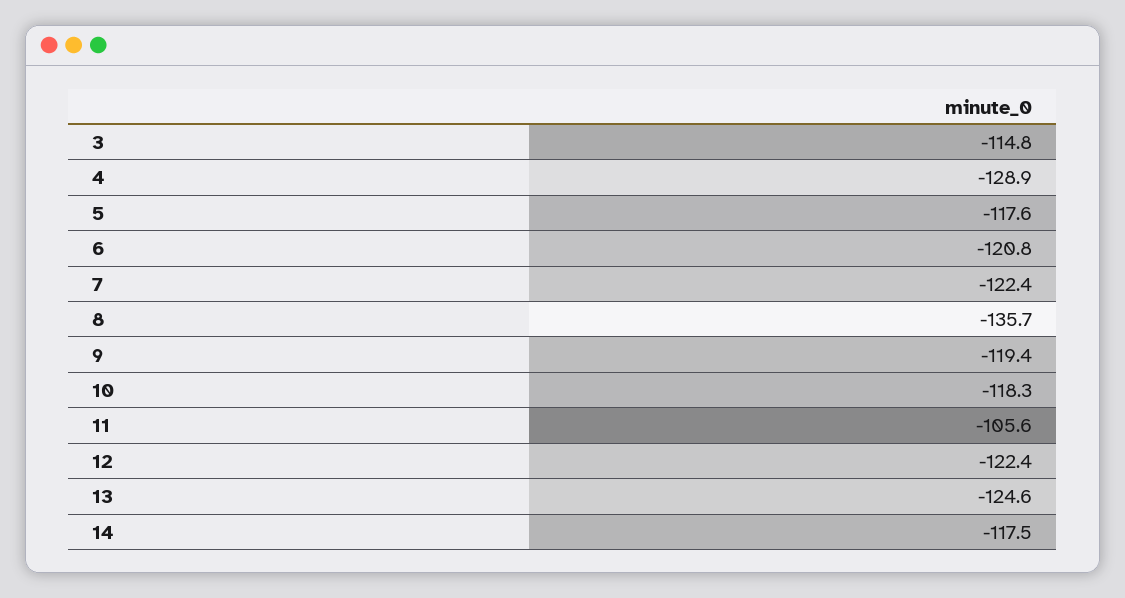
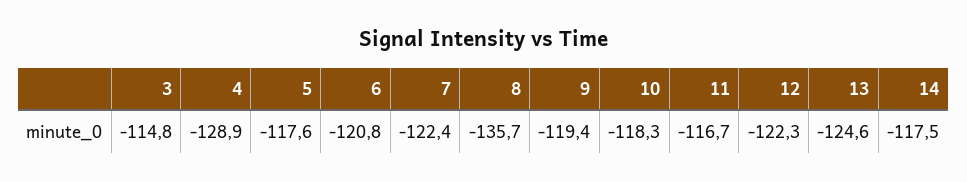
  {
    "3": -114.8,
    "4": -128.9,
    "5": -117.6,
    "6": -120.8,
    "7": -122.4,
    "8": -135.7,
    "9": -119.4,
    "10": -118.3,
-   "11": -105.6,
+   "11": -116.7,
-   "12": -122.4,
+   "12": -122.3,
    "13": -124.6,
    "14": -117.5
  }

